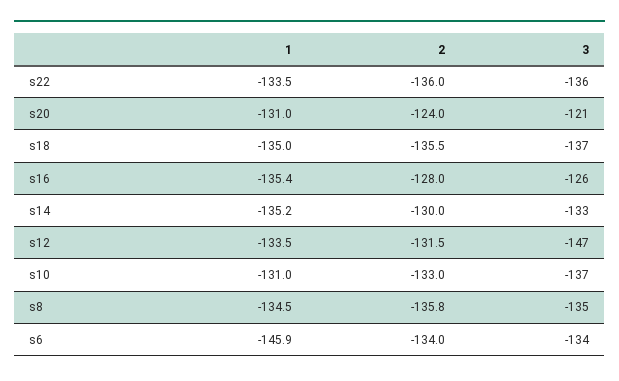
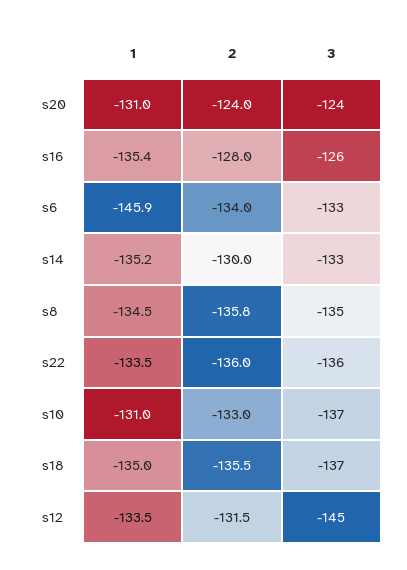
  {
    "1": {
      "s22": -133.5,
      "s20": -131,
      "s18": -135,
      "s16": -135.4,
      "s14": -135.2,
      "s12": -133.5,
      "s10": -131,
      "s8": -134.5,
      "s6": -145.9
    },
    "2": {
      "s22": -136,
      "s20": -124,
      "s18": -135.5,
      "s16": -128,
      "s14": -130,
      "s12": -131.5,
      "s10": -133,
      "s8": -135.8,
      "s6": -134
    },
    "3": {
      "s22": -136,
-     "s20": -121,
+     "s20": -124,
      "s18": -137,
      "s16": -126,
      "s14": -133,
-     "s12": -147,
+     "s12": -145,
      "s10": -137,
      "s8": -135,
-     "s6": -134
+     "s6": -133
    }
  }

